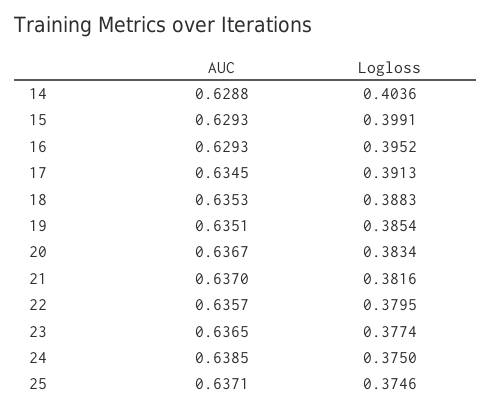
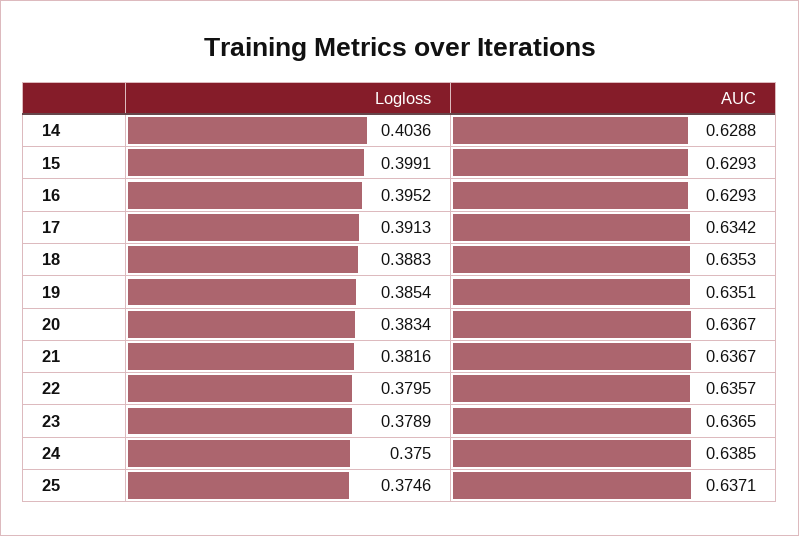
  {
    "AUC": {
      "14": 0.6288,
      "15": 0.6293,
      "16": 0.6293,
-     "17": 0.6345,
+     "17": 0.6342,
      "18": 0.6353,
      "19": 0.6351,
      "20": 0.6367,
-     "21": 0.637,
+     "21": 0.6367,
      "22": 0.6357,
      "23": 0.6365,
      "24": 0.6385,
      "25": 0.6371
    },
    "Logloss": {
      "14": 0.4036,
      "15": 0.3991,
      "16": 0.3952,
      "17": 0.3913,
      "18": 0.3883,
      "19": 0.3854,
      "20": 0.3834,
      "21": 0.3816,
      "22": 0.3795,
-     "23": 0.3774,
+     "23": 0.3789,
      "24": 0.375,
      "25": 0.3746
    }
  }

